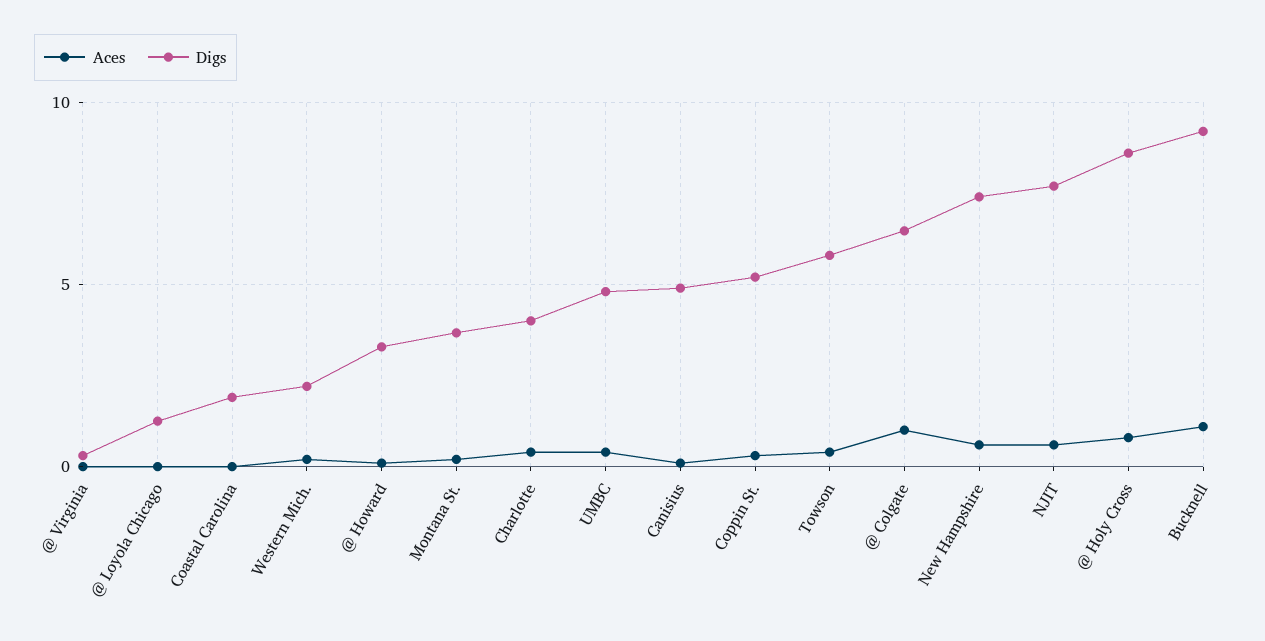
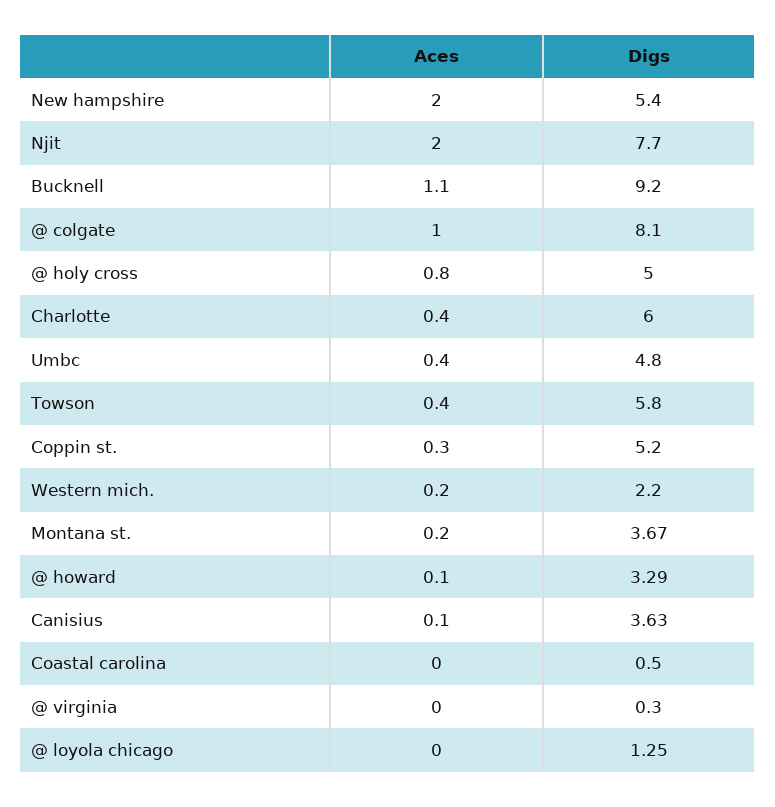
  {
    "Aces": {
      "@ Virginia": 0,
      "@ Loyola Chicago": 0,
      "Coastal Carolina": 0,
      "Western Mich.": 0.2,
      "@ Howard": 0.1,
      "Montana St.": 0.2,
      "Charlotte": 0.4,
      "UMBC": 0.4,
      "Canisius": 0.1,
      "Coppin St.": 0.3,
      "Towson": 0.4,
      "@ Colgate": 1,
-     "New Hampshire": 0.5,
+     "New Hampshire": 2,
-     "NJIT": 0.5,
+     "NJIT": 2,
      "@ Holy Cross": 0.8,
      "Bucknell": 1.1
    },
    "Digs": {
      "@ Virginia": 0.3,
      "@ Loyola Chicago": 1.25,
-     "Coastal Carolina": 2,
+     "Coastal Carolina": 0.5,
      "Western Mich.": 2.2,
      "@ Howard": 3.29,
      "Montana St.": 3.67,
-     "Charlotte": 4,
+     "Charlotte": 6,
      "UMBC": 4.8,
-     "Canisius": 5,
+     "Canisius": 3.63,
      "Coppin St.": 5.2,
      "Towson": 5.8,
-     "@ Colgate": 6.5,
+     "@ Colgate": 8.1,
-     "New Hampshire": 7.5,
+     "New Hampshire": 5.4,
      "NJIT": 7.7,
-     "@ Holy Cross": 8.5,
+     "@ Holy Cross": 5,
      "Bucknell": 9.2
    }
  }

